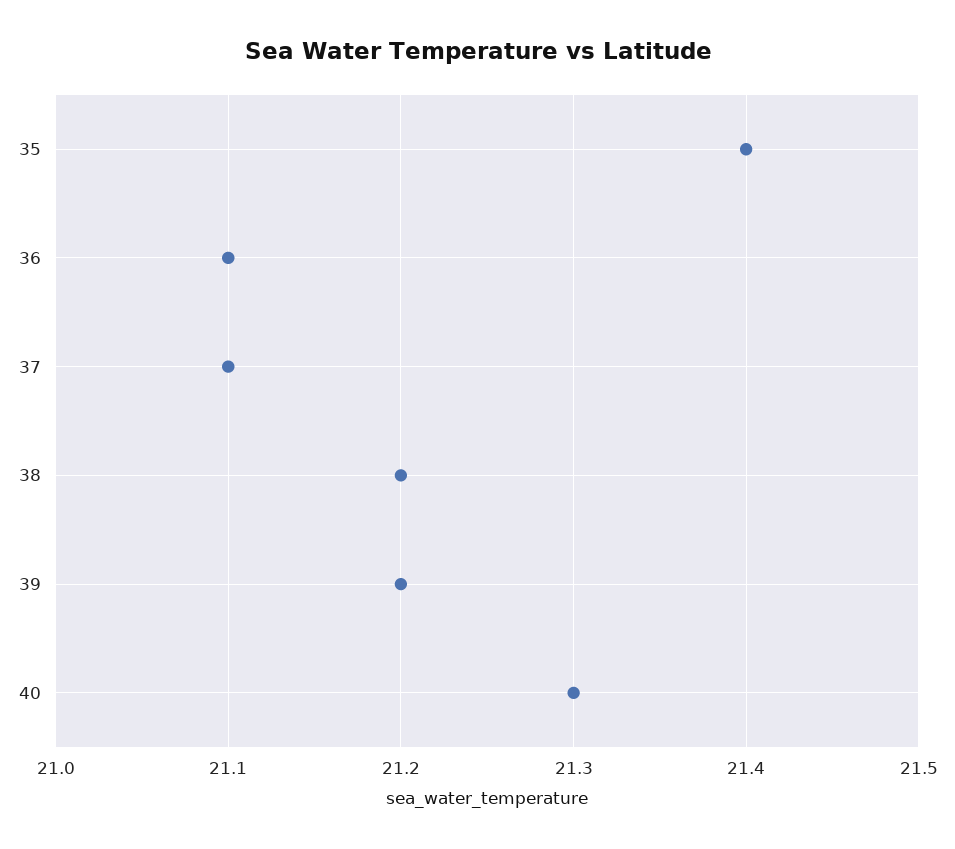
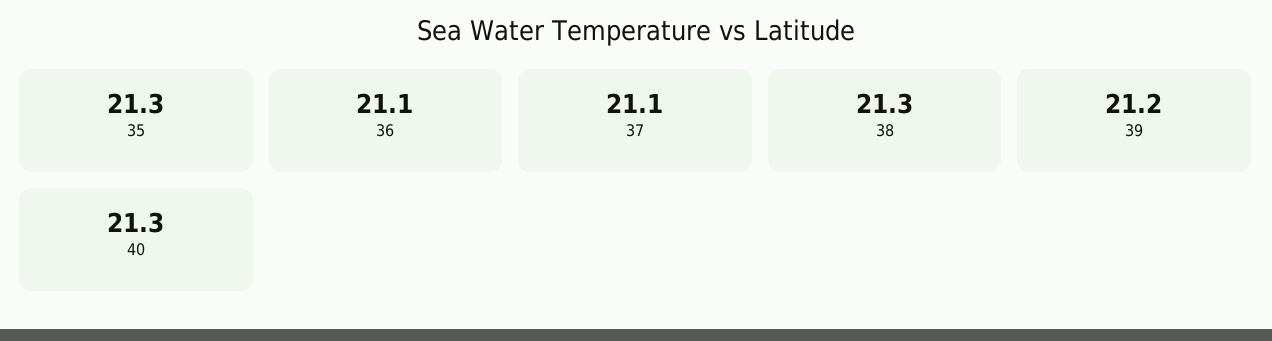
  {
-   "35": 21.4,
+   "35": 21.3,
    "36": 21.1,
    "37": 21.1,
-   "38": 21.2,
+   "38": 21.3,
    "39": 21.2,
    "40": 21.3
  }

